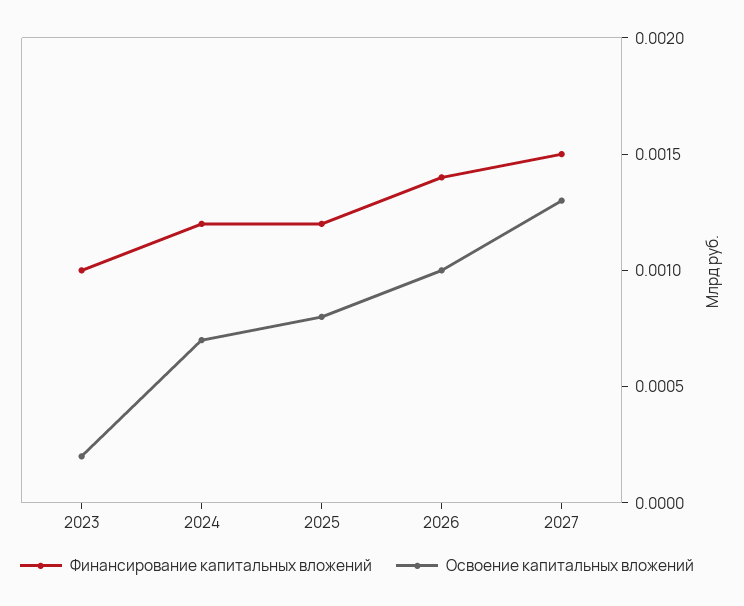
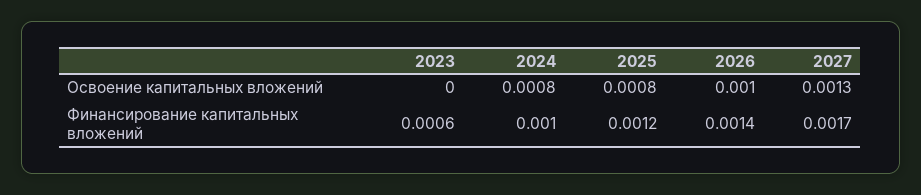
  {
    "Финансирование капитальных вложений": {
-     "2023": 0.001,
+     "2023": 0.0006,
-     "2024": 0.0012,
+     "2024": 0.001,
      "2025": 0.0012,
      "2026": 0.0014,
-     "2027": 0.0015
+     "2027": 0.0017
    },
    "Освоение капитальных вложений": {
-     "2023": 0.0002,
+     "2023": 0,
-     "2024": 0.0007,
+     "2024": 0.0008,
      "2025": 0.0008,
      "2026": 0.001,
      "2027": 0.0013
    }
  }

